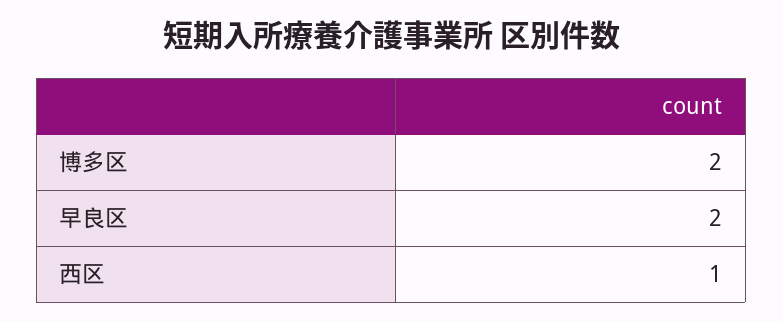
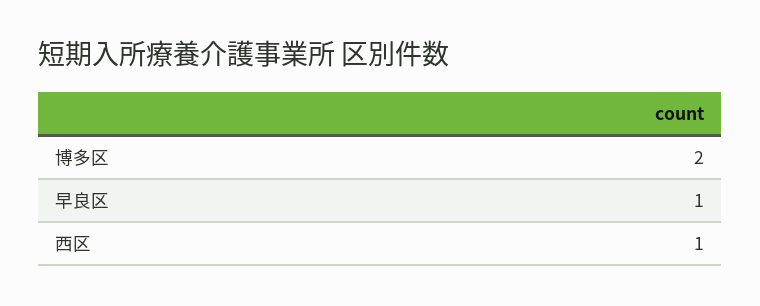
  {
    "博多区": 2,
-   "早良区": 2,
+   "早良区": 1,
    "西区": 1
  }

